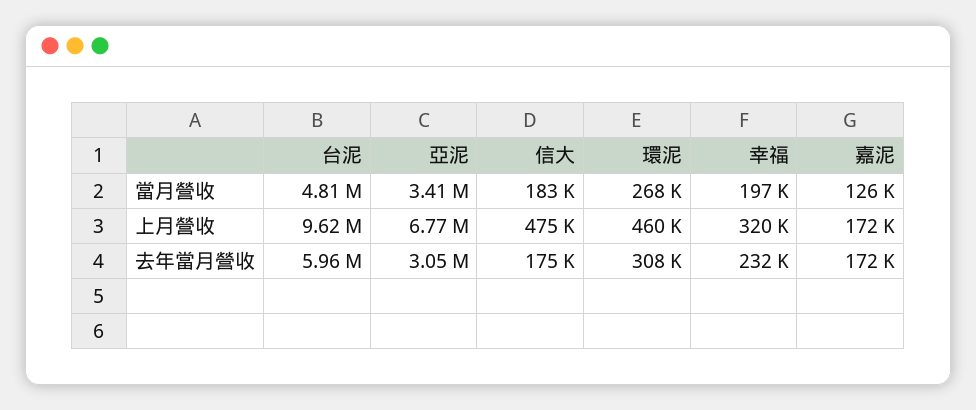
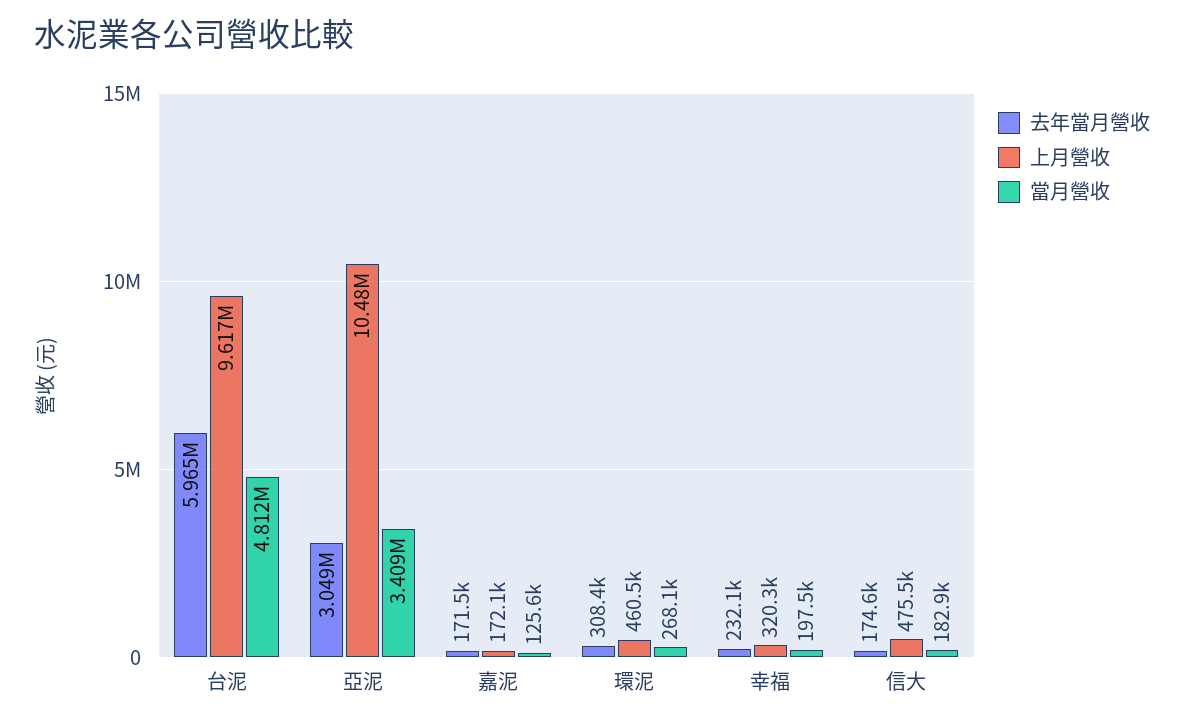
  {
    "當月營收": {
      "台泥": 4812000,
      "亞泥": 3409000,
      "信大": 182900,
      "環泥": 268100,
      "幸福": 197500,
      "嘉泥": 125600
    },
    "上月營收": {
      "台泥": 9617000,
-     "亞泥": 6770000,
+     "亞泥": 10480000,
      "信大": 475500,
      "環泥": 460500,
      "幸福": 320300,
      "嘉泥": 172100
    },
    "去年當月營收": {
      "台泥": 5965000,
      "亞泥": 3049000,
      "信大": 174600,
      "環泥": 308400,
      "幸福": 232100,
      "嘉泥": 171500
    }
  }

